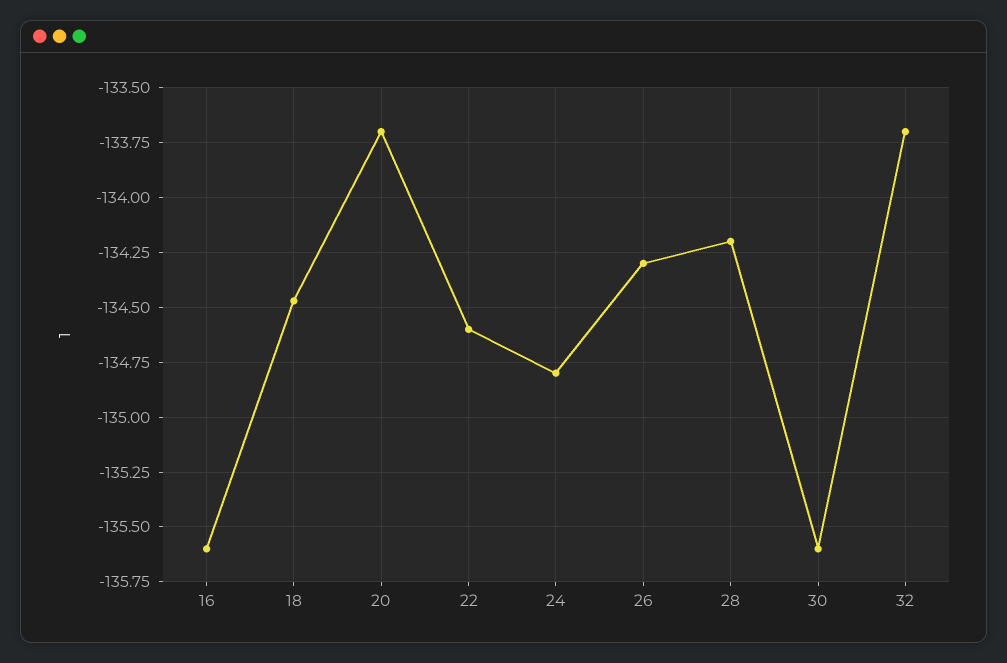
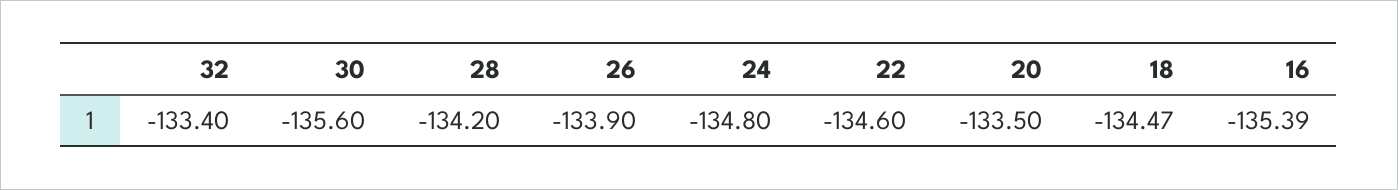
  {
-   "16": -135.6,
+   "16": -135.39,
    "18": -134.47,
-   "20": -133.7,
+   "20": -133.5,
    "22": -134.6,
    "24": -134.8,
-   "26": -134.3,
+   "26": -133.9,
    "28": -134.2,
    "30": -135.6,
-   "32": -133.7
+   "32": -133.4
  }

